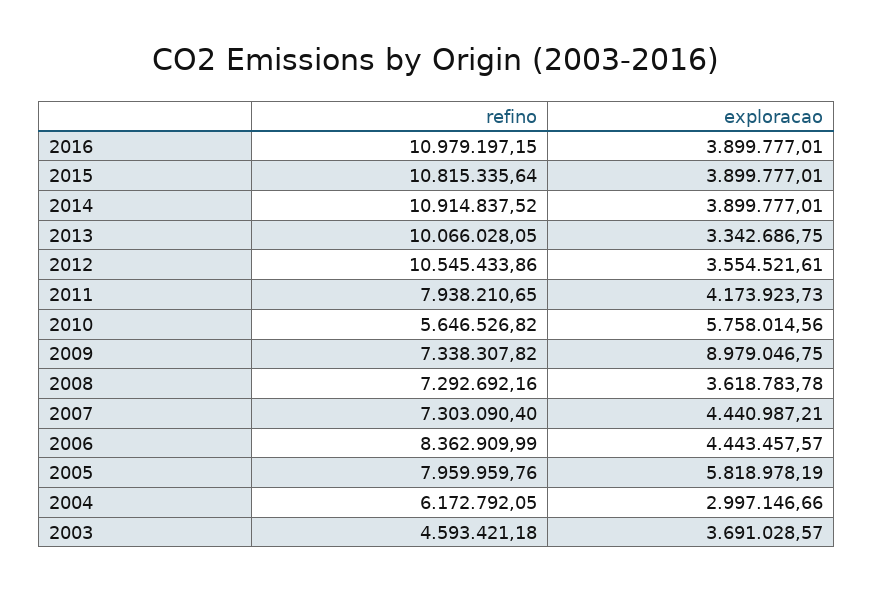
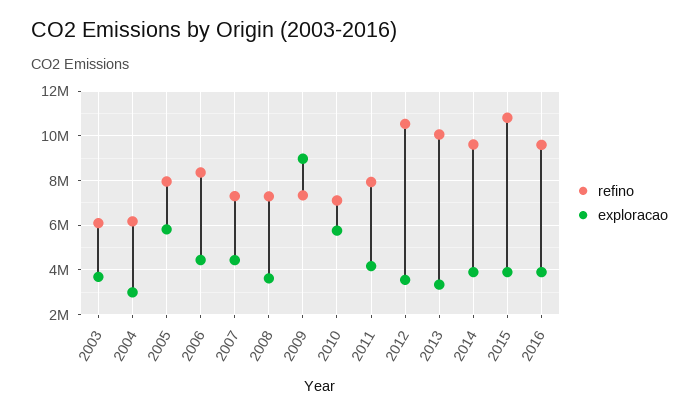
  {
    "refino": {
-     "2016": 10979197.15,
+     "2016": 9500000,
      "2015": 10815335.64,
-     "2014": 10914837.52,
+     "2014": 9500000,
      "2013": 10066028.05,
      "2012": 10545433.86,
      "2011": 7938210.65,
-     "2010": 5646526.82,
+     "2010": 7000000,
      "2009": 7338307.82,
      "2008": 7292692.16,
      "2007": 7303090.4,
      "2006": 8362909.99,
      "2005": 7959959.76,
      "2004": 6172792.05,
-     "2003": 4593421.18
+     "2003": 6000000
    },
    "exploracao": {
      "2016": 3899777.01,
      "2015": 3899777.01,
      "2014": 3899777.01,
      "2013": 3342686.75,
      "2012": 3554521.61,
      "2011": 4173923.73,
      "2010": 5758014.56,
      "2009": 8979046.75,
      "2008": 3618783.78,
      "2007": 4440987.21,
      "2006": 4443457.57,
      "2005": 5818978.19,
      "2004": 2997146.66,
      "2003": 3691028.57
    }
  }

